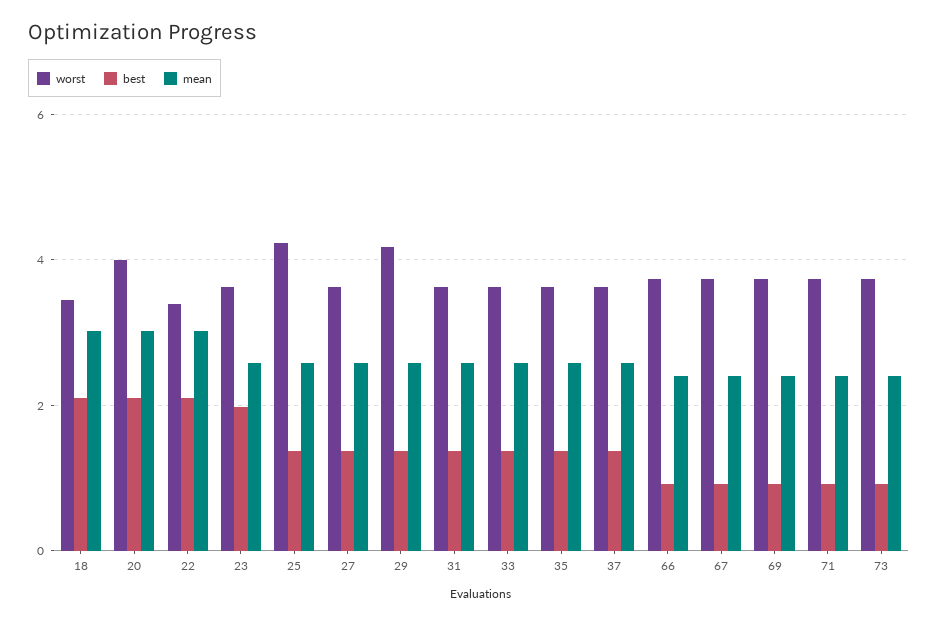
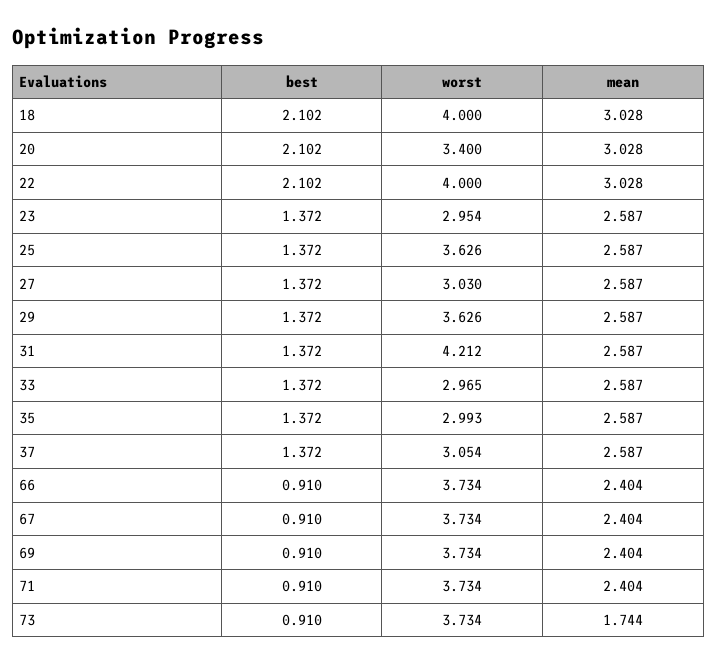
  {
    "worst": {
-     "18": 3.4,
+     "18": 4,
-     "20": 4,
+     "20": 3.4,
-     "22": 3.4,
+     "22": 4,
-     "23": 3.6,
+     "23": 2.954,
-     "25": 4.2,
+     "25": 3.626,
-     "27": 3.6,
+     "27": 3.03,
-     "29": 4.2,
+     "29": 3.626,
-     "31": 3.6,
+     "31": 4.212,
-     "33": 3.6,
+     "33": 2.965,
-     "35": 3.6,
+     "35": 2.993,
-     "37": 3.6,
+     "37": 3.054,
      "66": 3.734,
      "67": 3.734,
      "69": 3.734,
      "71": 3.734,
      "73": 3.734
    },
    "best": {
      "18": 2.102,
      "20": 2.102,
      "22": 2.102,
-     "23": 2,
+     "23": 1.372,
      "25": 1.372,
      "27": 1.372,
      "29": 1.372,
      "31": 1.372,
      "33": 1.372,
      "35": 1.372,
      "37": 1.372,
      "66": 0.91,
      "67": 0.91,
      "69": 0.91,
      "71": 0.91,
      "73": 0.91
    },
    "mean": {
      "18": 3.028,
      "20": 3.028,
      "22": 3.028,
      "23": 2.587,
      "25": 2.587,
      "27": 2.587,
      "29": 2.587,
      "31": 2.587,
      "33": 2.587,
      "35": 2.587,
      "37": 2.587,
      "66": 2.404,
      "67": 2.404,
      "69": 2.404,
      "71": 2.404,
-     "73": 2.4
+     "73": 1.744
    }
  }

